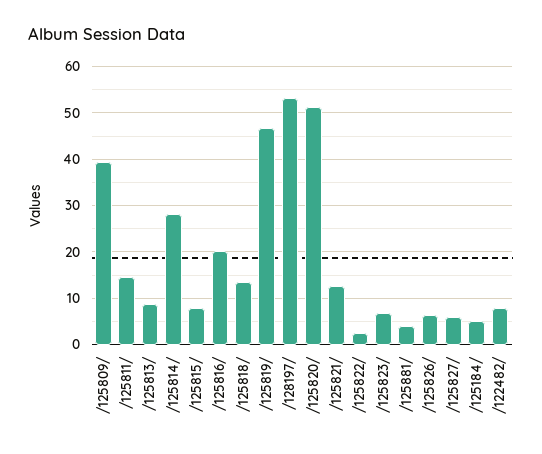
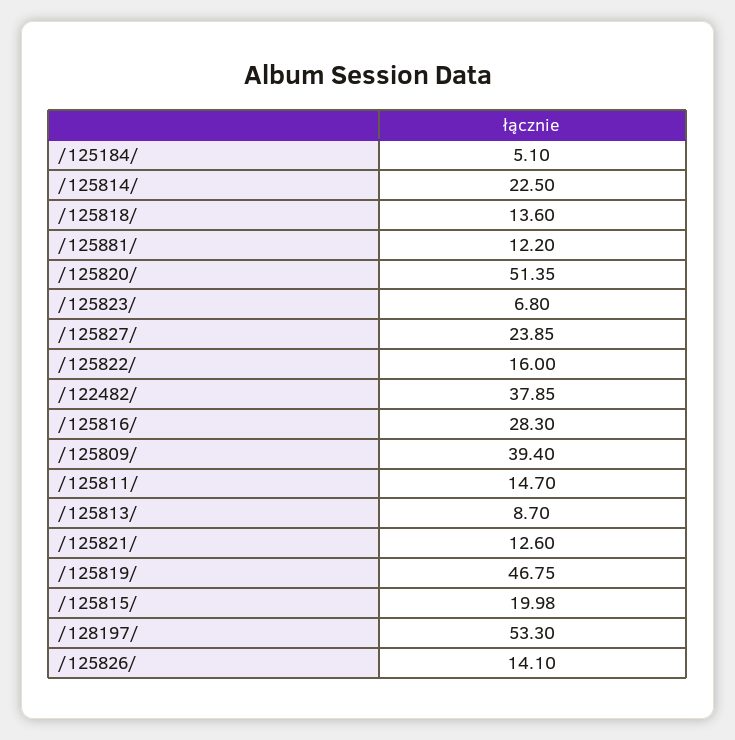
  {
    "/125809/": 39.4,
    "/125811/": 14.7,
    "/125813/": 8.7,
-   "/125814/": 28,
+   "/125814/": 22.5,
-   "/125815/": 8,
+   "/125815/": 19.98,
-   "/125816/": 20,
+   "/125816/": 28.3,
    "/125818/": 13.6,
    "/125819/": 46.75,
    "/128197/": 53.3,
    "/125820/": 51.35,
    "/125821/": 12.6,
-   "/125822/": 2,
+   "/125822/": 16,
    "/125823/": 6.8,
-   "/125881/": 4,
+   "/125881/": 12.2,
-   "/125826/": 6,
+   "/125826/": 14.1,
-   "/125827/": 6,
+   "/125827/": 23.85,
    "/125184/": 5.1,
-   "/122482/": 8
+   "/122482/": 37.85
  }

